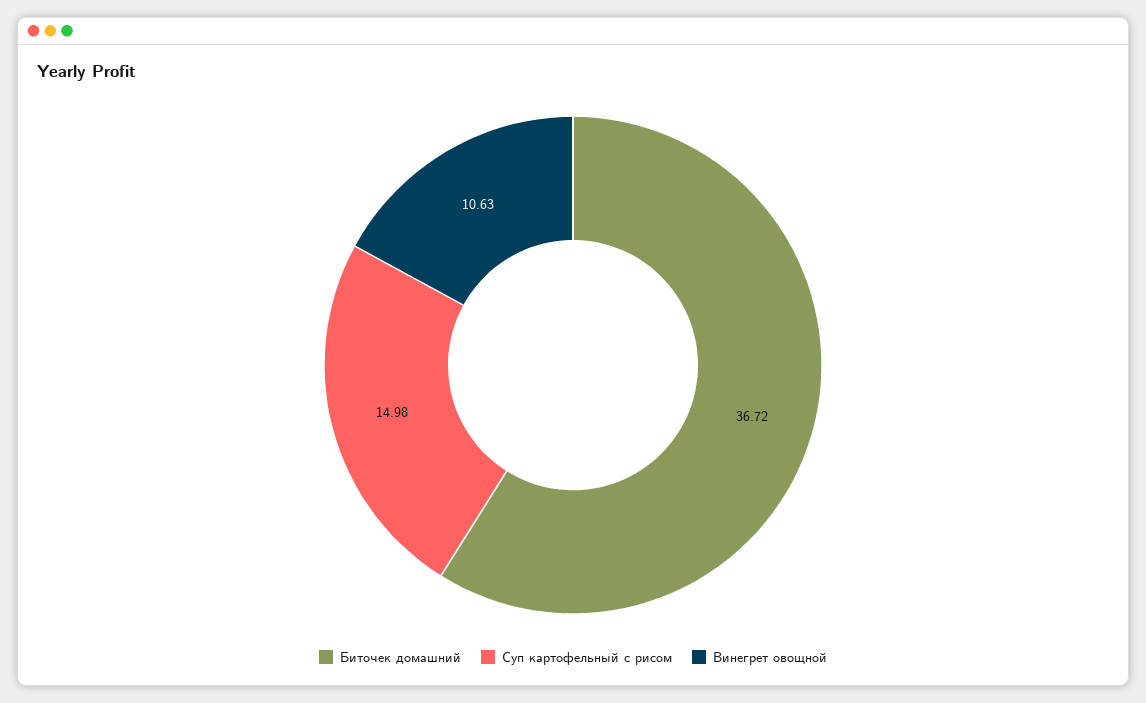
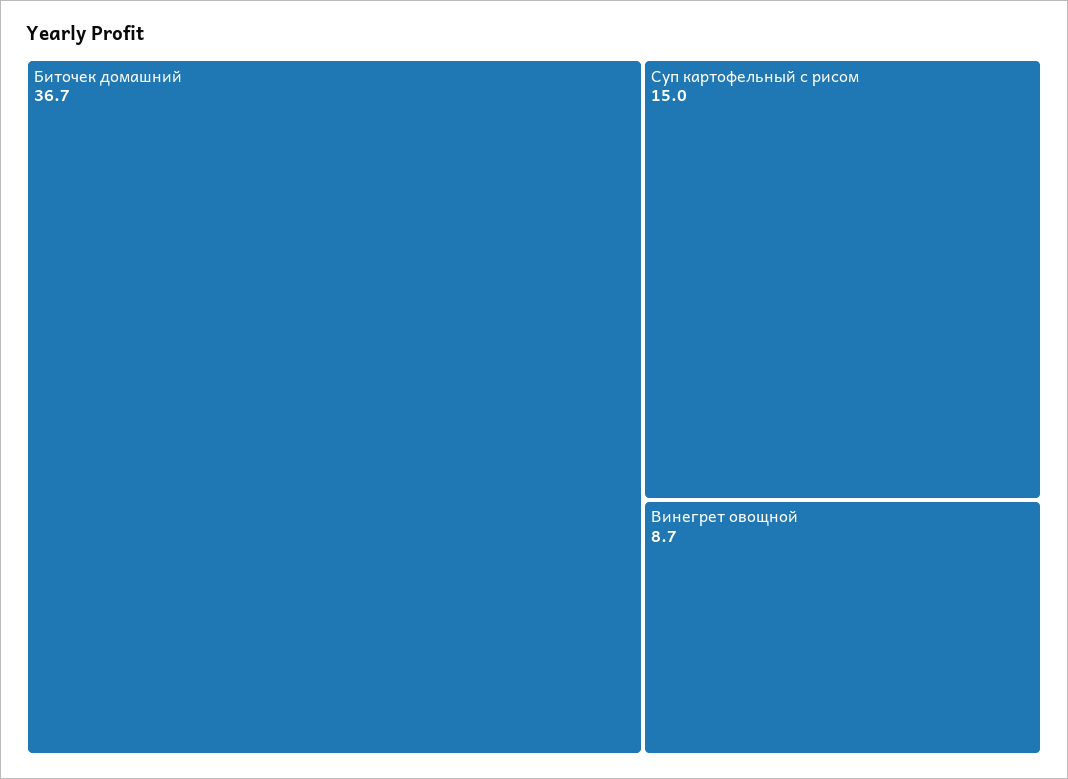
  {
    "Биточек домашний": 36.72,
    "Суп картофельный с рисом": 14.98,
-   "Винегрет овощной": 10.63
+   "Винегрет овощной": 8.7
  }

